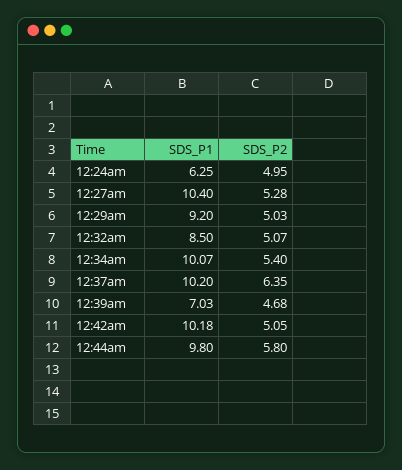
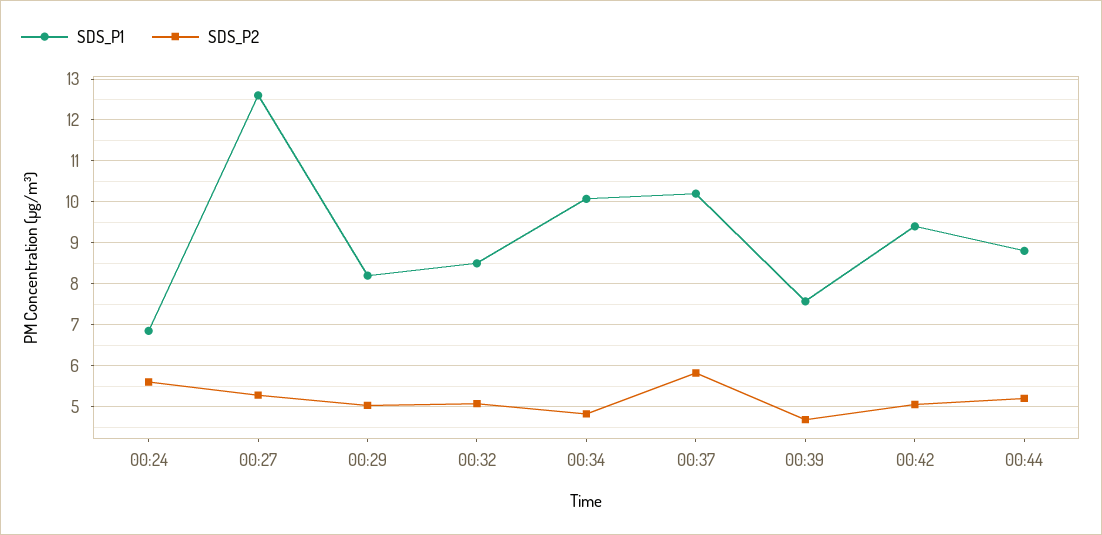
  {
    "SDS_P1": {
-     "12:24am": 6.25,
+     "12:24am": 6.8,
-     "12:27am": 10.4,
+     "12:27am": 12.6,
-     "12:29am": 9.2,
+     "12:29am": 8.2,
      "12:32am": 8.5,
      "12:34am": 10.07,
      "12:37am": 10.2,
-     "12:39am": 7.03,
+     "12:39am": 7.6,
-     "12:42am": 10.18,
+     "12:42am": 9.4,
-     "12:44am": 9.8
+     "12:44am": 8.8
    },
    "SDS_P2": {
-     "12:24am": 4.95,
+     "12:24am": 5.6,
      "12:27am": 5.28,
      "12:29am": 5.03,
      "12:32am": 5.07,
-     "12:34am": 5.4,
+     "12:34am": 4.8,
-     "12:37am": 6.35,
+     "12:37am": 5.8,
      "12:39am": 4.68,
      "12:42am": 5.05,
-     "12:44am": 5.8
+     "12:44am": 5.2
    }
  }

